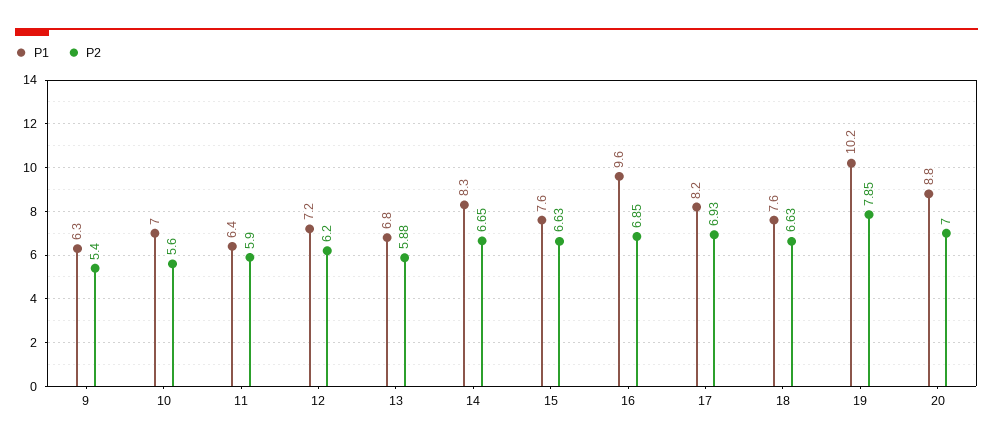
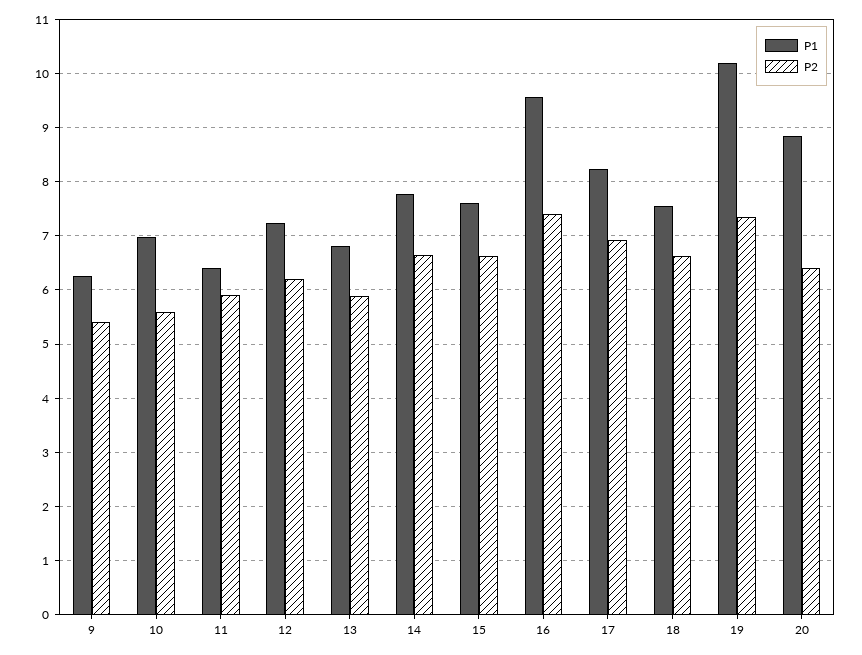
  {
    "P1": {
      "9": 6.3,
      "10": 7,
      "11": 6.4,
      "12": 7.2,
      "13": 6.8,
-     "14": 8.3,
+     "14": 7.8,
      "15": 7.6,
      "16": 9.6,
      "17": 8.2,
      "18": 7.6,
      "19": 10.2,
      "20": 8.8
    },
    "P2": {
      "9": 5.4,
      "10": 5.6,
      "11": 5.9,
      "12": 6.2,
      "13": 5.88,
      "14": 6.65,
      "15": 6.63,
-     "16": 6.85,
+     "16": 7.4,
      "17": 6.93,
      "18": 6.63,
-     "19": 7.85,
+     "19": 7.4,
-     "20": 7
+     "20": 6.4
    }
  }

